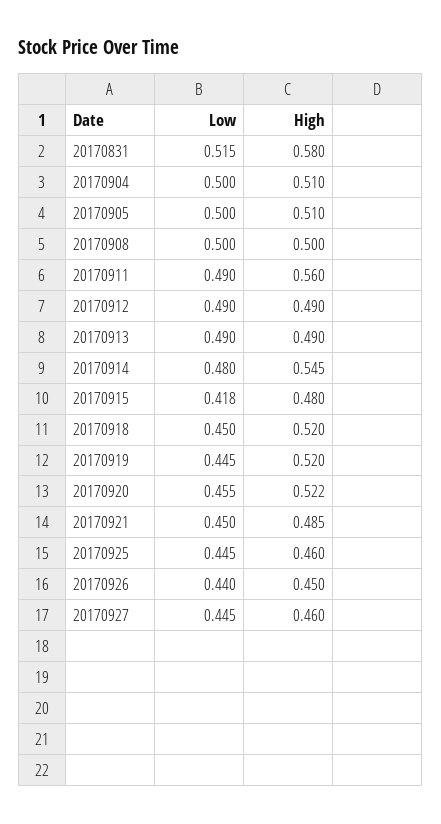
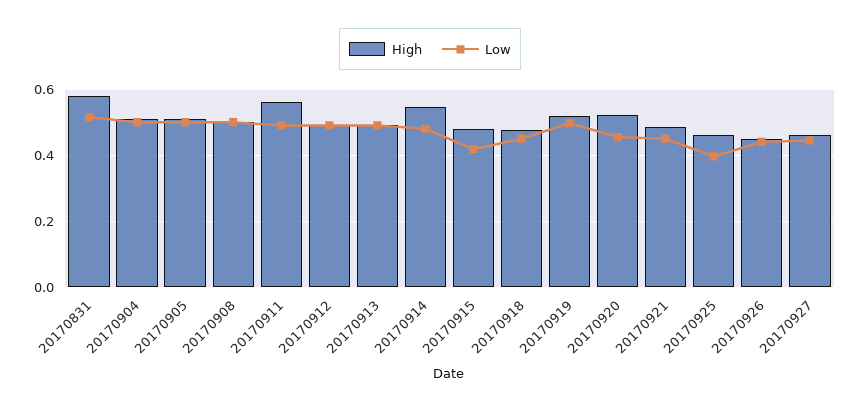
  {
    "Low": {
      "20170831": 0.515,
      "20170904": 0.5,
      "20170905": 0.5,
      "20170908": 0.5,
      "20170911": 0.49,
      "20170912": 0.49,
      "20170913": 0.49,
      "20170914": 0.48,
      "20170915": 0.418,
      "20170918": 0.45,
-     "20170919": 0.445,
+     "20170919": 0.5,
      "20170920": 0.455,
      "20170921": 0.45,
-     "20170925": 0.445,
+     "20170925": 0.4,
      "20170926": 0.44,
      "20170927": 0.445
    },
    "High": {
      "20170831": 0.58,
      "20170904": 0.51,
      "20170905": 0.51,
      "20170908": 0.5,
      "20170911": 0.56,
      "20170912": 0.49,
      "20170913": 0.49,
      "20170914": 0.545,
      "20170915": 0.48,
-     "20170918": 0.52,
+     "20170918": 0.48,
      "20170919": 0.52,
      "20170920": 0.522,
      "20170921": 0.485,
      "20170925": 0.46,
      "20170926": 0.45,
      "20170927": 0.46
    }
  }

